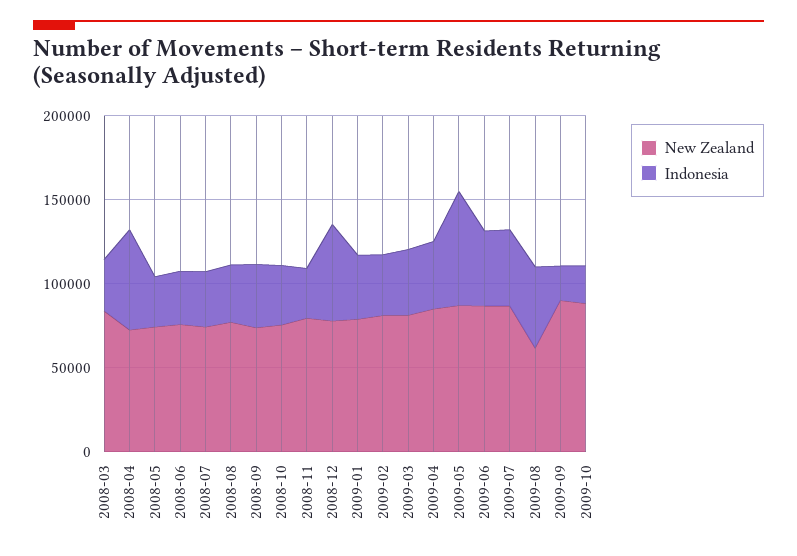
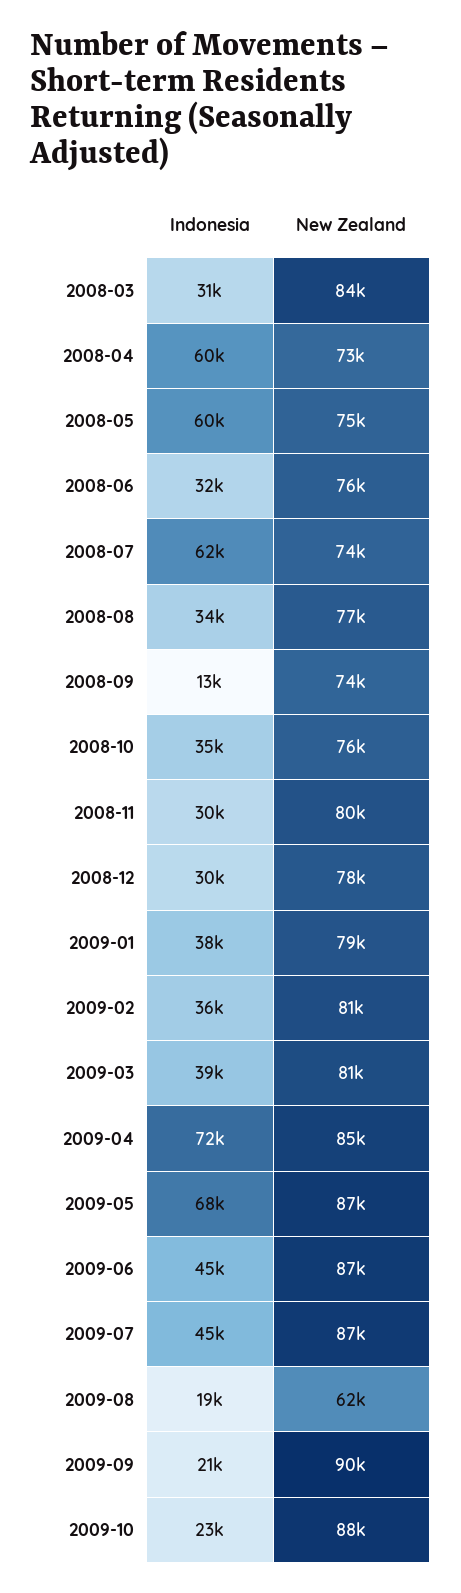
  {
    "New Zealand": {
      "2008-03": 84000,
      "2008-04": 73000,
      "2008-05": 75000,
      "2008-06": 76000,
      "2008-07": 74000,
      "2008-08": 77000,
      "2008-09": 74000,
      "2008-10": 76000,
      "2008-11": 80000,
      "2008-12": 78000,
      "2009-01": 79000,
      "2009-02": 81000,
      "2009-03": 81000,
      "2009-04": 85000,
      "2009-05": 87000,
      "2009-06": 87000,
      "2009-07": 87000,
      "2009-08": 62000,
      "2009-09": 90000,
      "2009-10": 88000
    },
    "Indonesia": {
      "2008-03": 31000,
      "2008-04": 60000,
-     "2008-05": 30000,
+     "2008-05": 60000,
      "2008-06": 32000,
-     "2008-07": 30000,
+     "2008-07": 62000,
      "2008-08": 34000,
-     "2008-09": 40000,
+     "2008-09": 13000,
      "2008-10": 35000,
      "2008-11": 30000,
-     "2008-12": 60000,
+     "2008-12": 30000,
      "2009-01": 38000,
      "2009-02": 36000,
      "2009-03": 39000,
-     "2009-04": 40000,
+     "2009-04": 72000,
      "2009-05": 68000,
      "2009-06": 45000,
      "2009-07": 45000,
-     "2009-08": 50000,
+     "2009-08": 19000,
      "2009-09": 21000,
      "2009-10": 23000
    }
  }

